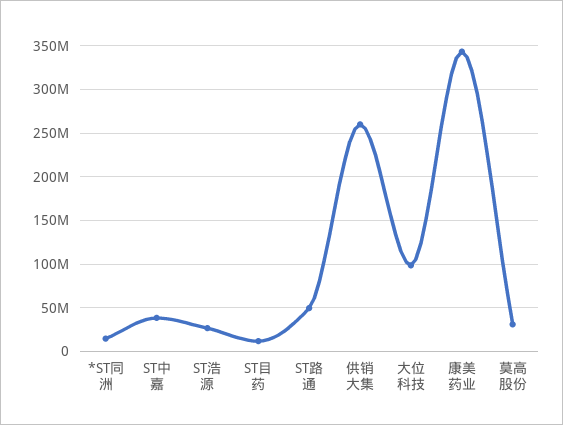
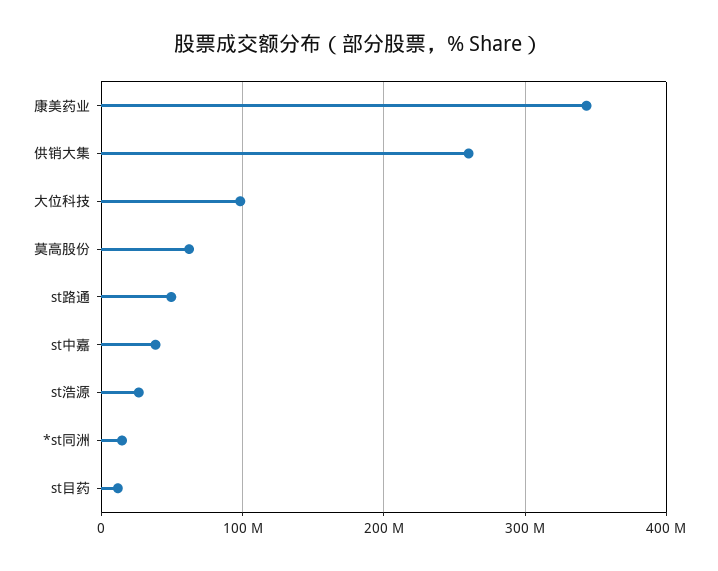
  {
    "*ST同洲": 10000000,
    "ST中嘉": 40000000,
    "ST浩源": 30000000,
    "ST目药": 10000000,
    "ST路通": 50000000,
    "供销大集": 260000000,
    "大位科技": 100000000,
    "康美药业": 340000000,
-   "莫高股份": 30000000
+   "莫高股份": 60000000
  }

